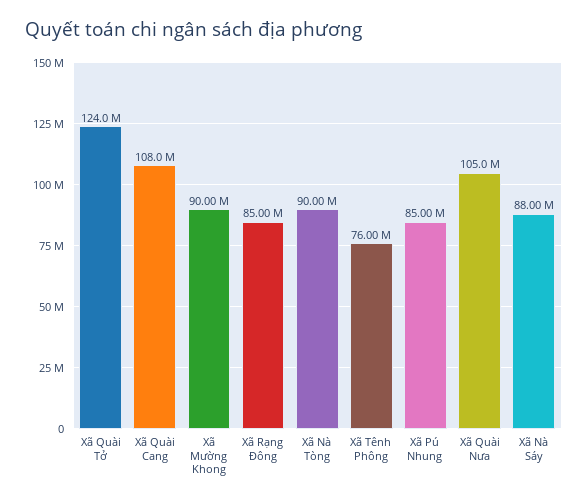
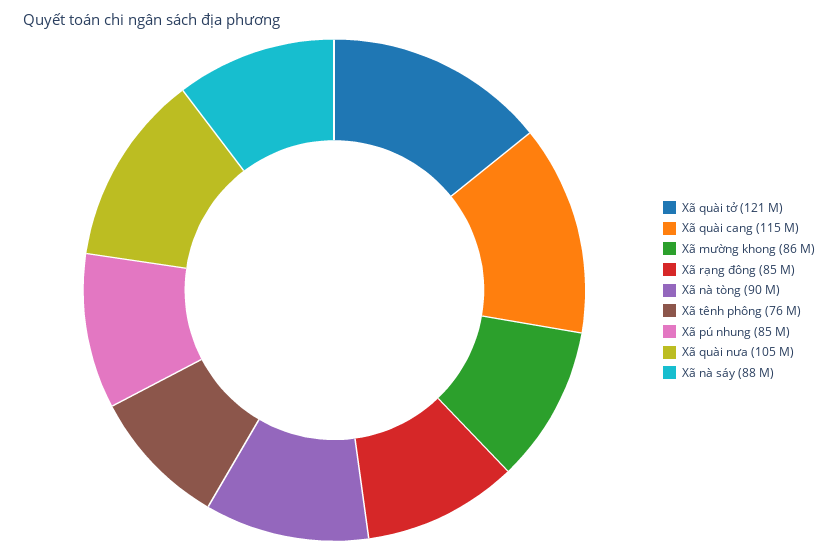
  {
-   "Xã Quài Tở": 124000000,
+   "Xã Quài Tở": 121000000,
-   "Xã Quài Cang": 108000000,
+   "Xã Quài Cang": 115000000,
-   "Xã Mường Khong": 90000000,
+   "Xã Mường Khong": 86000000,
    "Xã Rạng Đông": 85000000,
    "Xã Nà Tòng": 90000000,
    "Xã Tênh Phông": 76000000,
    "Xã Pú Nhung": 85000000,
    "Xã Quài Nưa": 105000000,
    "Xã Nà Sáy": 88000000
  }

